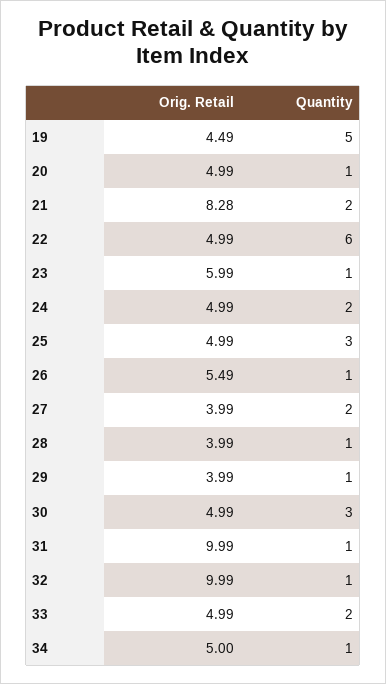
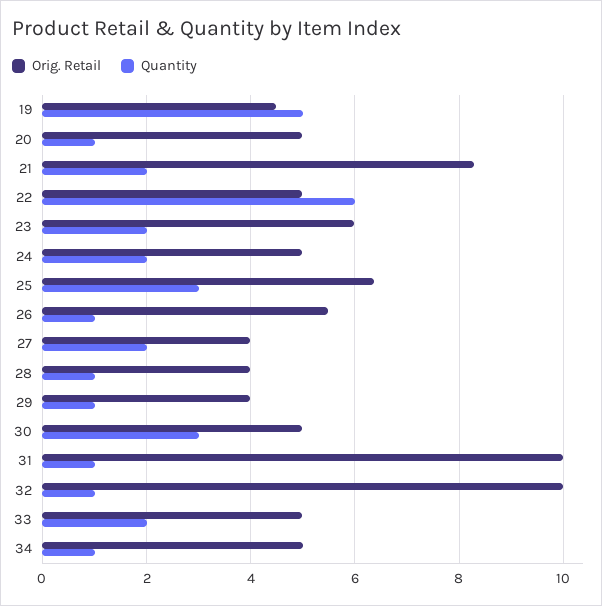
  {
    "Orig. Retail": {
      "19": 4.49,
      "20": 4.99,
      "21": 8.28,
      "22": 4.99,
      "23": 5.99,
      "24": 4.99,
-     "25": 4.99,
+     "25": 6.4,
      "26": 5.49,
      "27": 3.99,
      "28": 3.99,
      "29": 3.99,
      "30": 4.99,
      "31": 9.99,
      "32": 9.99,
      "33": 4.99,
      "34": 5
    },
    "Quantity": {
      "19": 5,
      "20": 1,
      "21": 2,
      "22": 6,
-     "23": 1,
+     "23": 2,
      "24": 2,
      "25": 3,
      "26": 1,
      "27": 2,
      "28": 1,
      "29": 1,
      "30": 3,
      "31": 1,
      "32": 1,
      "33": 2,
      "34": 1
    }
  }

